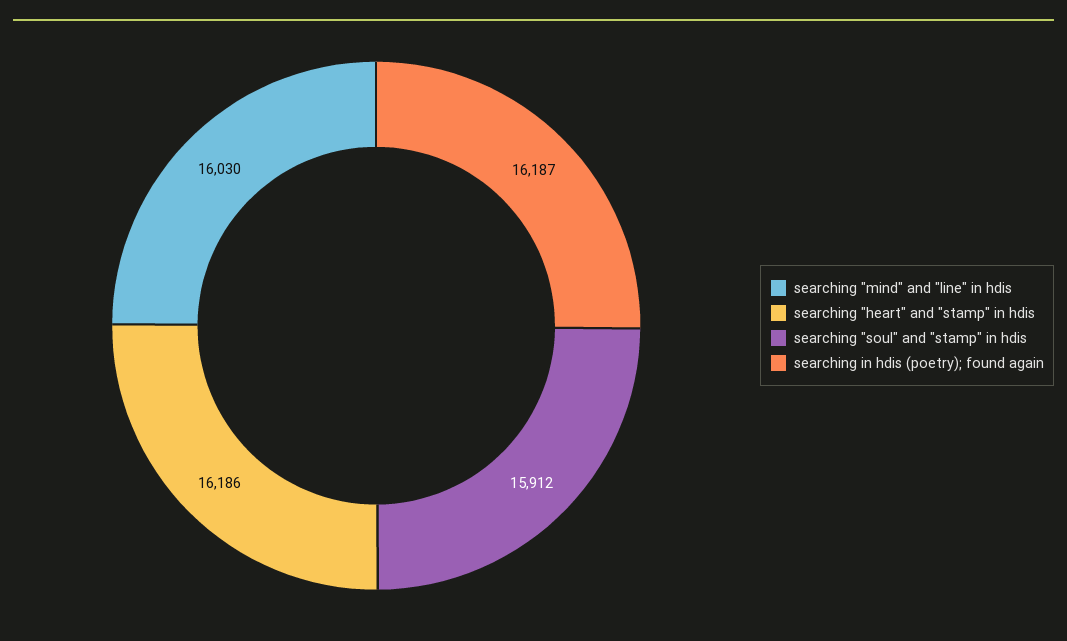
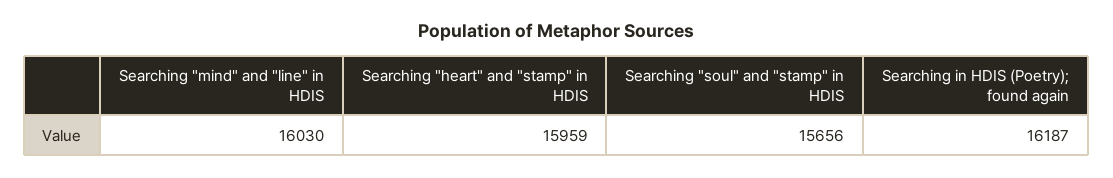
  {
    "searching \"mind\" and \"line\" in hdis": 16030,
-   "searching \"heart\" and \"stamp\" in hdis": 16186,
+   "searching \"heart\" and \"stamp\" in hdis": 15959,
-   "searching \"soul\" and \"stamp\" in hdis": 15912,
+   "searching \"soul\" and \"stamp\" in hdis": 15656,
    "searching in hdis (poetry); found again": 16187
  }

